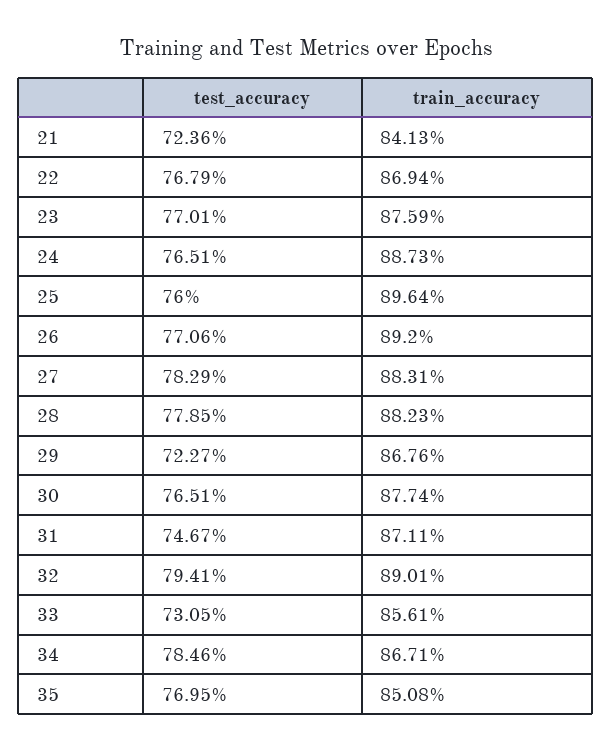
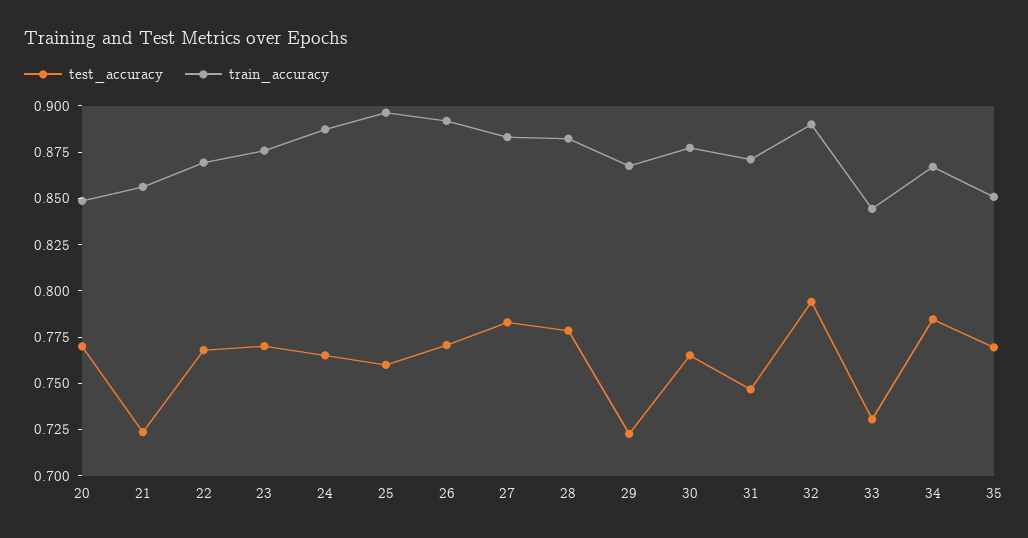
  {
    "test_accuracy": {
      "21": 0.7236,
      "22": 0.7679,
      "23": 0.7701,
      "24": 0.7651,
      "25": 0.76,
      "26": 0.7706,
      "27": 0.7829,
      "28": 0.7785,
      "29": 0.7227,
      "30": 0.7651,
      "31": 0.7467,
      "32": 0.7941,
      "33": 0.7305,
      "34": 0.7846,
-     "35": 0.7695
+     "35": 0.7695,
+     "20": 0.77
    },
    "train_accuracy": {
-     "21": 0.8413,
+     "21": 0.855,
      "22": 0.8694,
      "23": 0.8759,
      "24": 0.8873,
      "25": 0.8964,
      "26": 0.892,
      "27": 0.8831,
      "28": 0.8823,
      "29": 0.8676,
      "30": 0.8774,
      "31": 0.8711,
      "32": 0.8901,
-     "33": 0.8561,
+     "33": 0.845,
      "34": 0.8671,
-     "35": 0.8508
+     "35": 0.8508,
+     "20": 0.85
    }
  }

